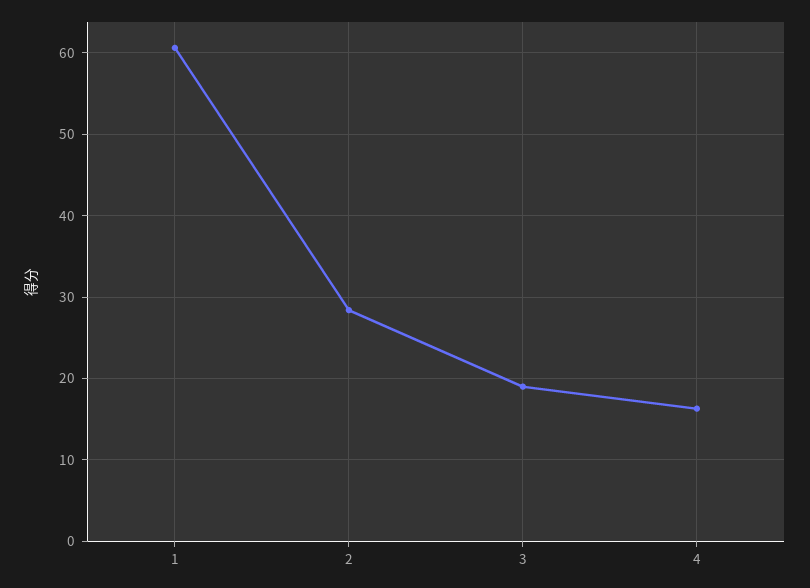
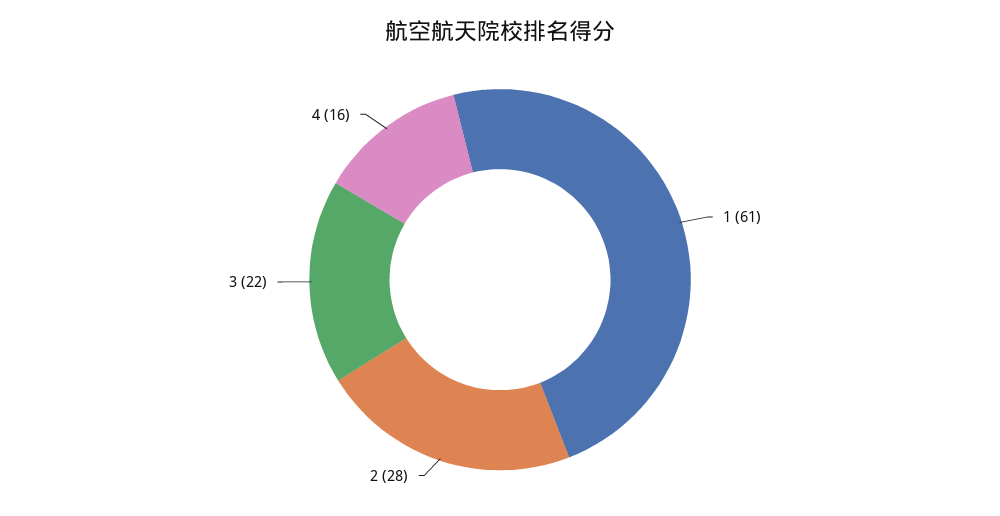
  {
    "1": 61,
    "2": 28,
-   "3": 19,
+   "3": 22,
    "4": 16
  }

